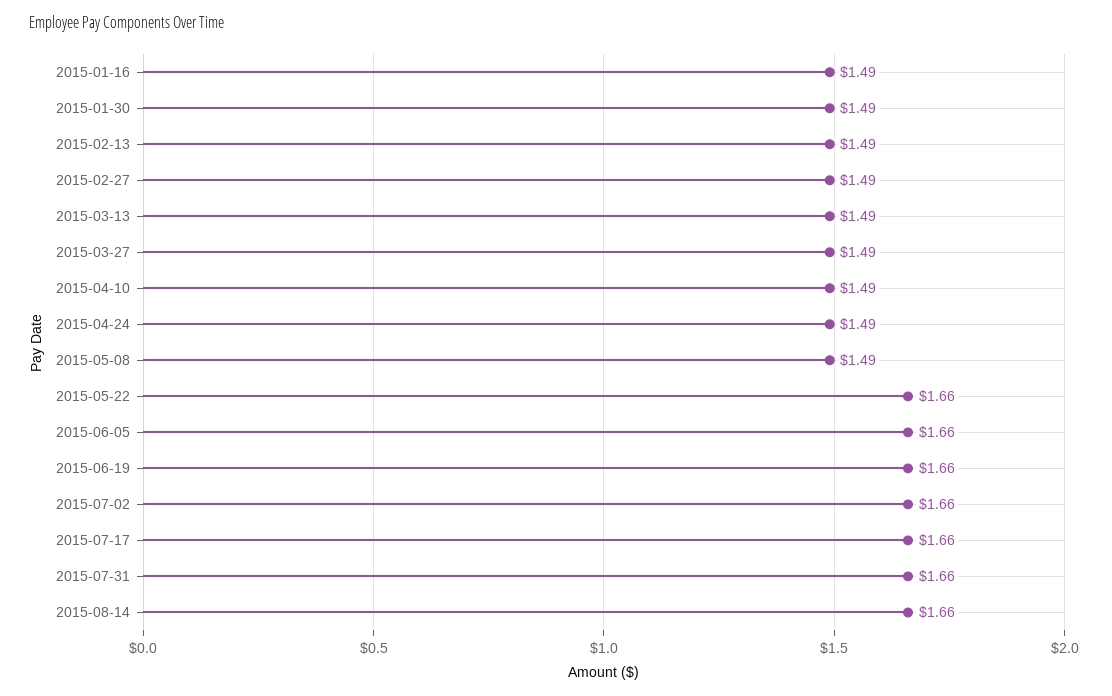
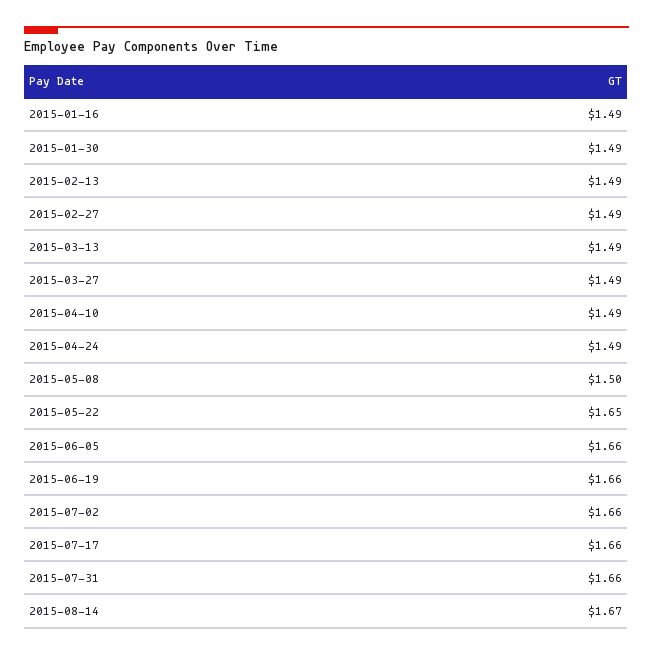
  {
    "2015-01-16": 1.49,
    "2015-01-30": 1.49,
    "2015-02-13": 1.49,
    "2015-02-27": 1.49,
    "2015-03-13": 1.49,
    "2015-03-27": 1.49,
    "2015-04-10": 1.49,
    "2015-04-24": 1.49,
-   "2015-05-08": 1.49,
+   "2015-05-08": 1.5,
-   "2015-05-22": 1.66,
+   "2015-05-22": 1.65,
    "2015-06-05": 1.66,
    "2015-06-19": 1.66,
    "2015-07-02": 1.66,
    "2015-07-17": 1.66,
    "2015-07-31": 1.66,
-   "2015-08-14": 1.66
+   "2015-08-14": 1.67
  }

